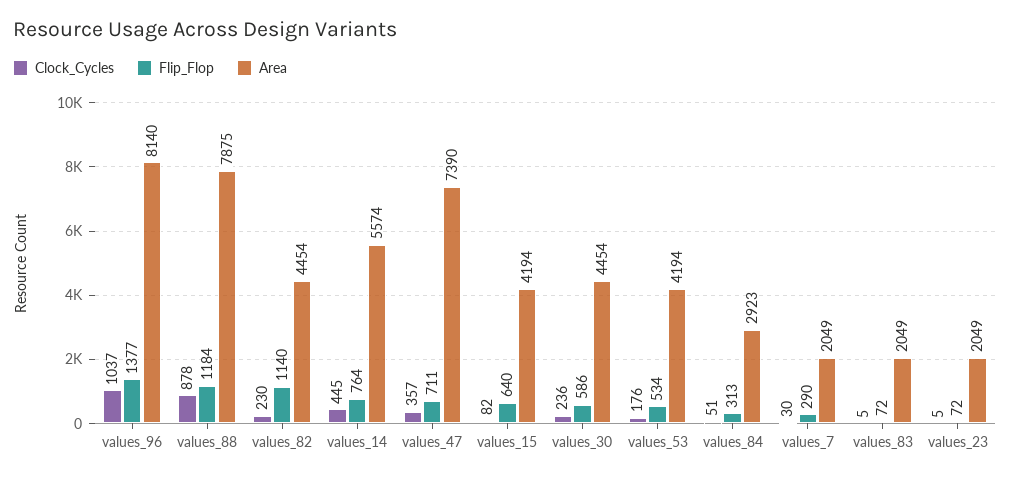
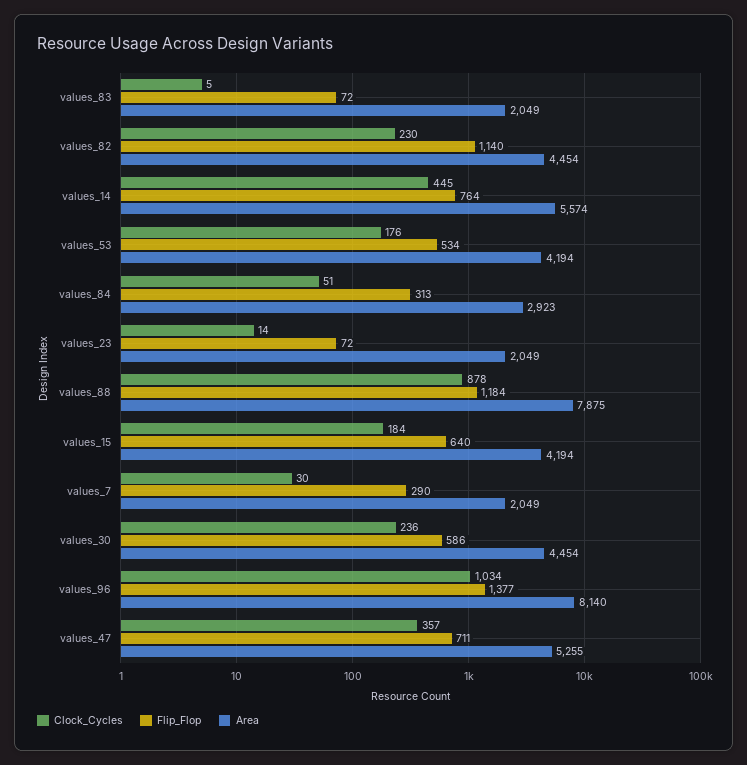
  {
    "Clock_Cycles": {
-     "values_96": 1037,
+     "values_96": 1034,
      "values_88": 878,
      "values_82": 230,
      "values_14": 445,
      "values_47": 357,
-     "values_15": 82,
+     "values_15": 184,
      "values_30": 236,
      "values_53": 176,
      "values_84": 51,
      "values_7": 30,
      "values_83": 5,
-     "values_23": 5
+     "values_23": 14
    },
    "Flip_Flop": {
      "values_96": 1377,
      "values_88": 1184,
      "values_82": 1140,
      "values_14": 764,
      "values_47": 711,
      "values_15": 640,
      "values_30": 586,
      "values_53": 534,
      "values_84": 313,
      "values_7": 290,
      "values_83": 72,
      "values_23": 72
    },
    "Area": {
      "values_96": 8140,
      "values_88": 7875,
      "values_82": 4454,
      "values_14": 5574,
-     "values_47": 7390,
+     "values_47": 5255,
      "values_15": 4194,
      "values_30": 4454,
      "values_53": 4194,
      "values_84": 2923,
      "values_7": 2049,
      "values_83": 2049,
      "values_23": 2049
    }
  }

